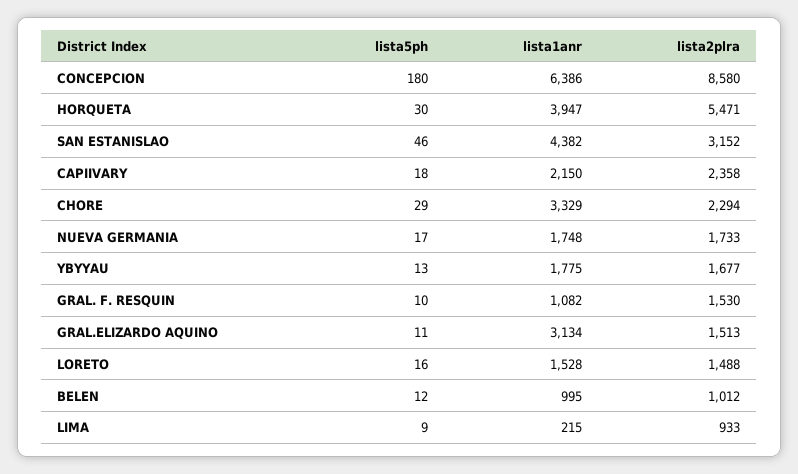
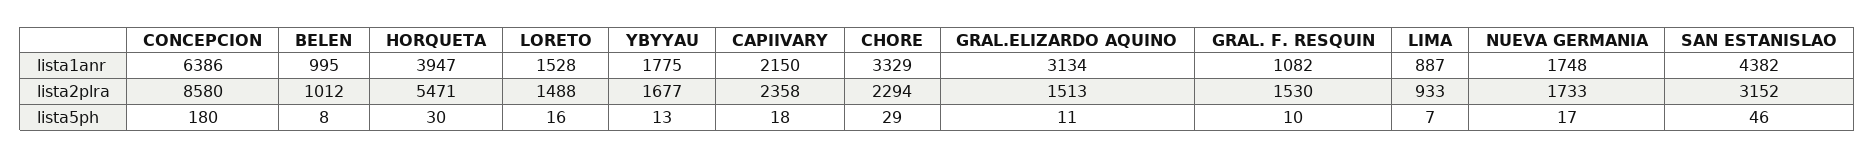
  {
    "lista5ph": {
      "CONCEPCION": 180,
      "HORQUETA": 30,
      "SAN ESTANISLAO": 46,
      "CAPIIVARY": 18,
      "CHORE": 29,
      "NUEVA GERMANIA": 17,
      "YBYYAU": 13,
      "GRAL. F. RESQUIN": 10,
      "GRAL.ELIZARDO AQUINO": 11,
      "LORETO": 16,
-     "BELEN": 12,
+     "BELEN": 8,
-     "LIMA": 9
+     "LIMA": 7
    },
    "lista1anr": {
      "CONCEPCION": 6386,
      "HORQUETA": 3947,
      "SAN ESTANISLAO": 4382,
      "CAPIIVARY": 2150,
      "CHORE": 3329,
      "NUEVA GERMANIA": 1748,
      "YBYYAU": 1775,
      "GRAL. F. RESQUIN": 1082,
      "GRAL.ELIZARDO AQUINO": 3134,
      "LORETO": 1528,
      "BELEN": 995,
-     "LIMA": 215
+     "LIMA": 887
    },
    "lista2plra": {
      "CONCEPCION": 8580,
      "HORQUETA": 5471,
      "SAN ESTANISLAO": 3152,
      "CAPIIVARY": 2358,
      "CHORE": 2294,
      "NUEVA GERMANIA": 1733,
      "YBYYAU": 1677,
      "GRAL. F. RESQUIN": 1530,
      "GRAL.ELIZARDO AQUINO": 1513,
      "LORETO": 1488,
      "BELEN": 1012,
      "LIMA": 933
    }
  }

